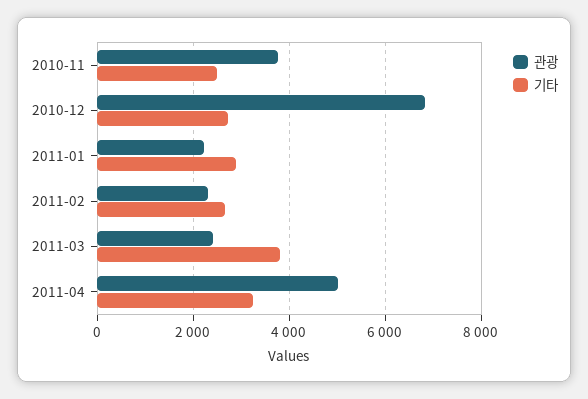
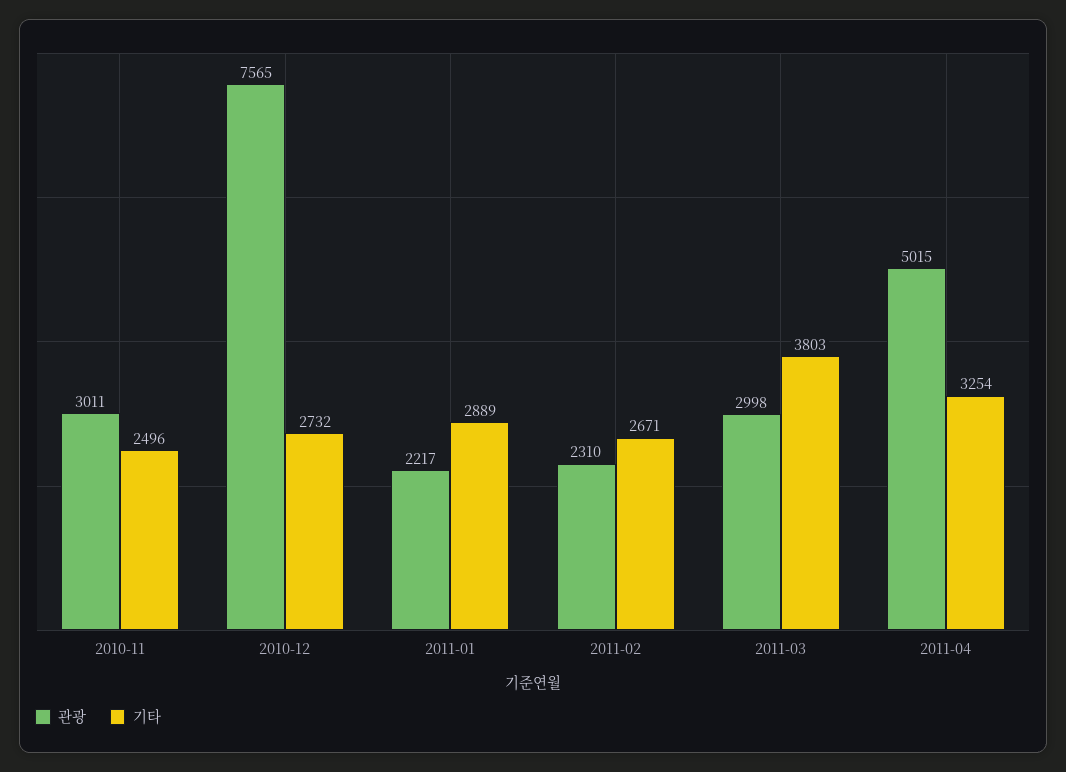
  {
    "관광": {
-     "2010-11": 3800,
+     "2010-11": 3011,
-     "2010-12": 6800,
+     "2010-12": 7565,
      "2011-01": 2217,
      "2011-02": 2310,
-     "2011-03": 2400,
+     "2011-03": 2998,
      "2011-04": 5015
    },
    "기타": {
      "2010-11": 2496,
      "2010-12": 2732,
      "2011-01": 2889,
      "2011-02": 2671,
      "2011-03": 3803,
      "2011-04": 3254
    }
  }

